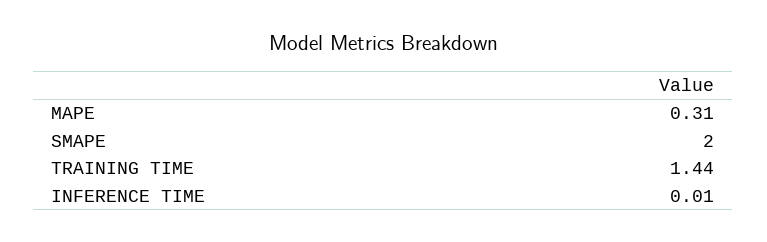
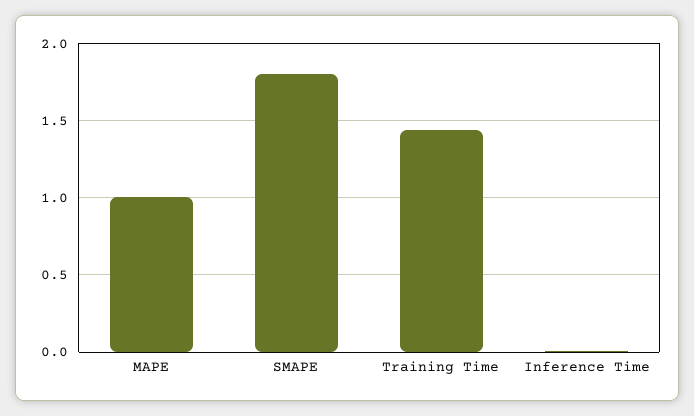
  {
-   "MAPE": 0.31,
+   "MAPE": 1,
-   "SMAPE": 2,
+   "SMAPE": 1.8,
    "TRAINING TIME": 1.44,
    "INFERENCE TIME": 0.01
  }

